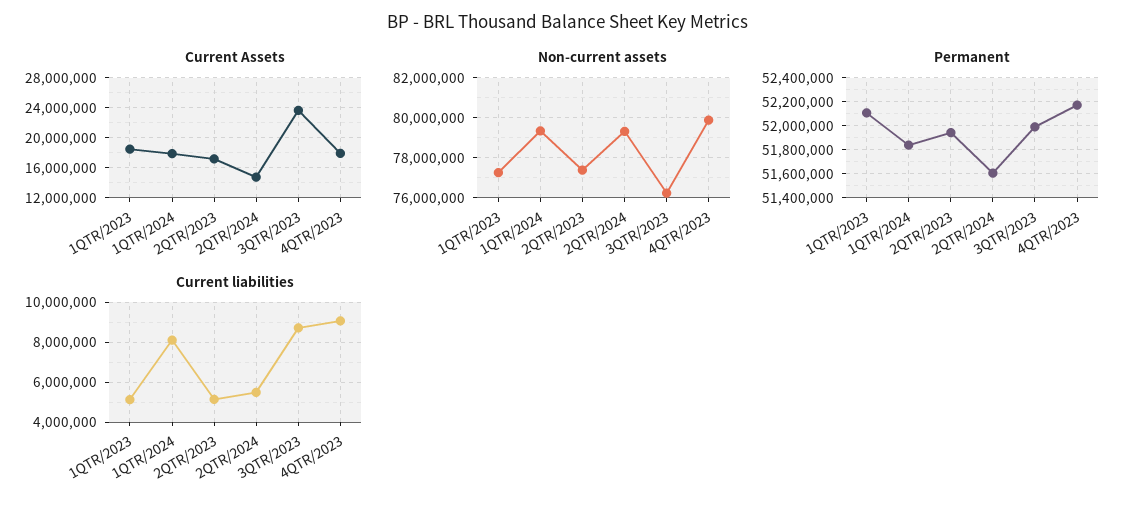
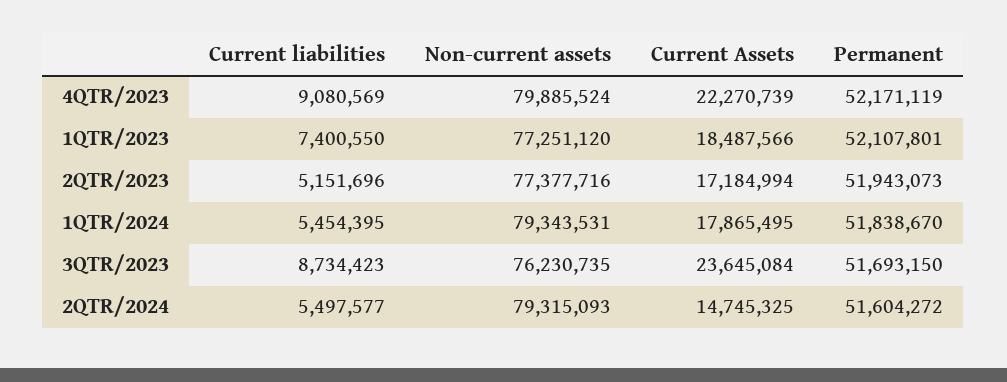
  {
    "Current Assets": {
      "1QTR/2023": 18487566,
      "1QTR/2024": 17865495,
      "2QTR/2023": 17184994,
      "2QTR/2024": 14745325,
      "3QTR/2023": 23645084,
-     "4QTR/2023": 18000000
+     "4QTR/2023": 22270739
    },
    "Non-current assets": {
      "1QTR/2023": 77251120,
      "1QTR/2024": 79343531,
      "2QTR/2023": 77377716,
      "2QTR/2024": 79315093,
      "3QTR/2023": 76230735,
      "4QTR/2023": 79885524
    },
    "Permanent": {
      "1QTR/2023": 52107801,
      "1QTR/2024": 51838670,
      "2QTR/2023": 51943073,
      "2QTR/2024": 51604272,
-     "3QTR/2023": 52000000,
+     "3QTR/2023": 51693150,
      "4QTR/2023": 52171119
    },
    "Current liabilities": {
-     "1QTR/2023": 5000000,
+     "1QTR/2023": 7400550,
-     "1QTR/2024": 8000000,
+     "1QTR/2024": 5454395,
      "2QTR/2023": 5151696,
      "2QTR/2024": 5497577,
      "3QTR/2023": 8734423,
      "4QTR/2023": 9080569
    }
  }

